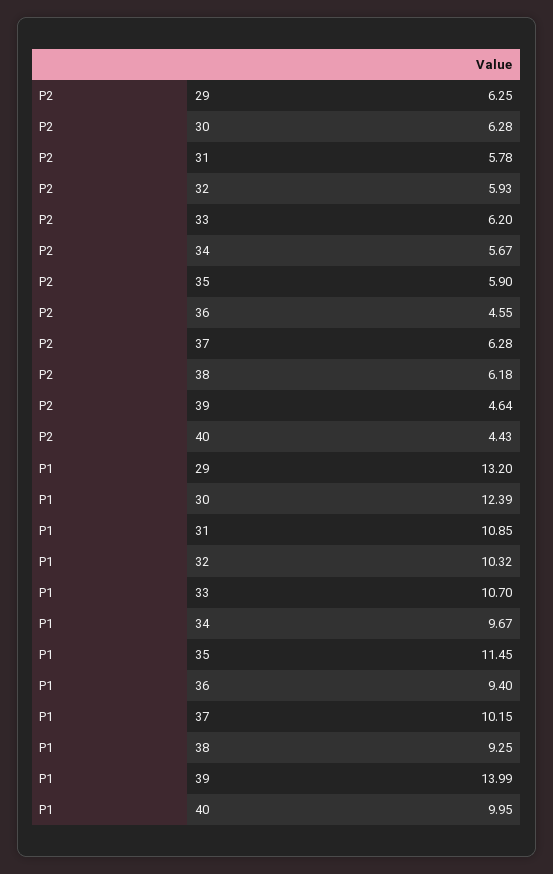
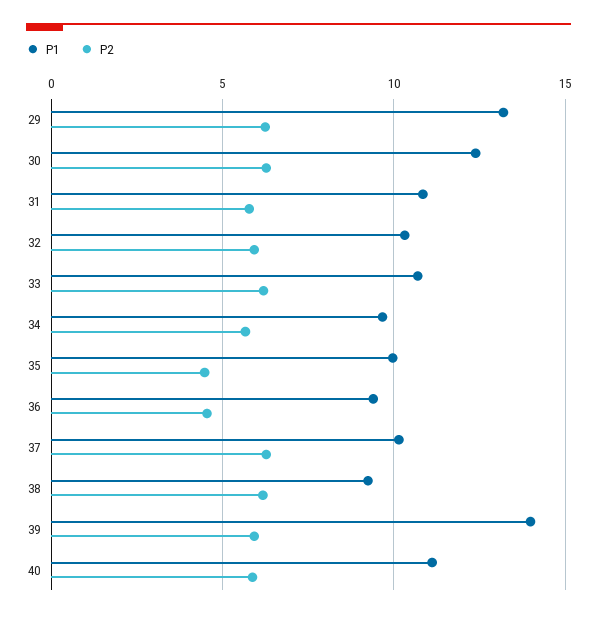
  {
    "P2": {
      "29": 6.25,
      "30": 6.28,
      "31": 5.78,
      "32": 5.93,
      "33": 6.2,
      "34": 5.67,
-     "35": 5.9,
+     "35": 4.5,
      "36": 4.55,
      "37": 6.28,
      "38": 6.18,
-     "39": 4.64,
+     "39": 6,
-     "40": 4.43
+     "40": 6
    },
    "P1": {
      "29": 13.2,
      "30": 12.39,
      "31": 10.85,
      "32": 10.32,
      "33": 10.7,
      "34": 9.67,
-     "35": 11.45,
+     "35": 10,
      "36": 9.4,
      "37": 10.15,
      "38": 9.25,
      "39": 13.99,
-     "40": 9.95
+     "40": 11
    }
  }

